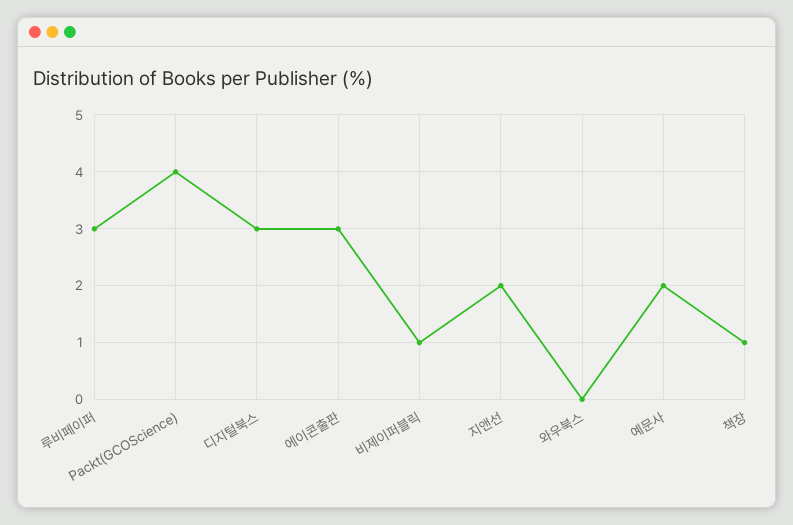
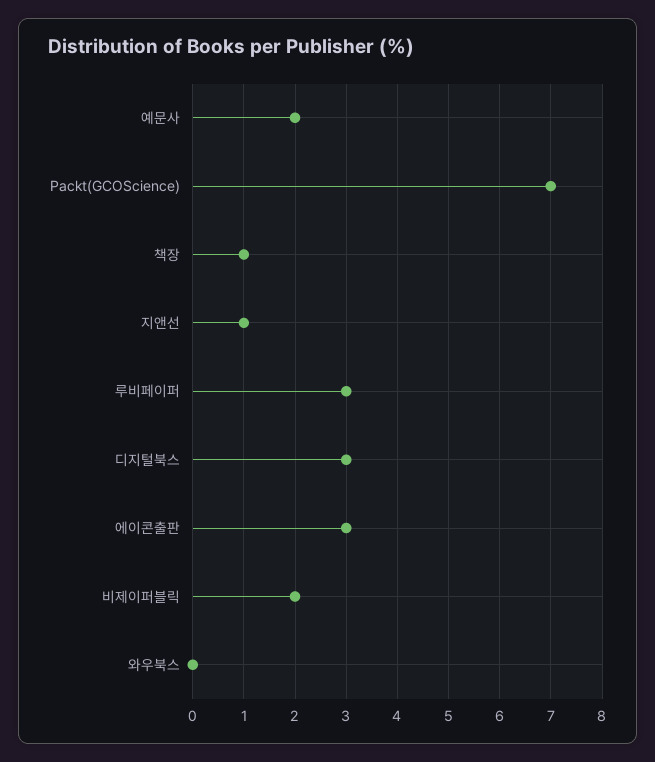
  {
    "루비페이퍼": 3,
-   "Packt(GCOScience)": 4,
+   "Packt(GCOScience)": 7,
    "디지털북스": 3,
    "에이콘출판": 3,
-   "비제이퍼블릭": 1,
+   "비제이퍼블릭": 2,
-   "지앤선": 2,
+   "지앤선": 1,
    "와우북스": 0,
    "예문사": 2,
    "책장": 1
  }

